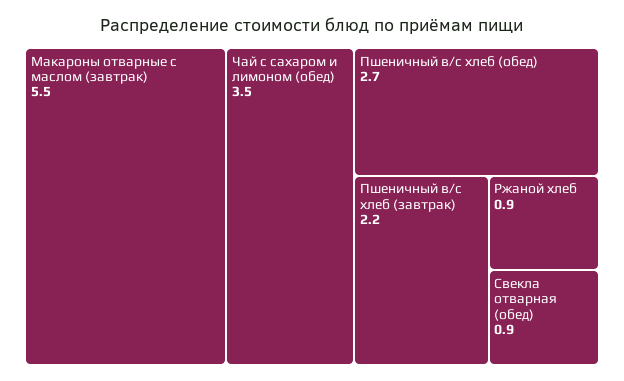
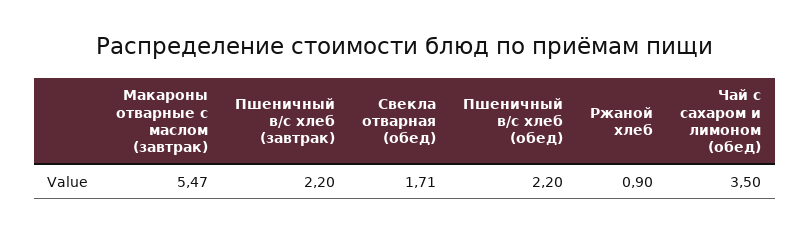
  {
    "Макароны отварные с маслом (завтрак)": 5.47,
    "Чай с сахаром и лимоном (обед)": 3.5,
-   "Пшеничный в/с хлеб (обед)": 2.7,
+   "Пшеничный в/с хлеб (обед)": 2.2,
    "Пшеничный в/с хлеб (завтрак)": 2.2,
    "Ржаной хлеб": 0.9,
-   "Свекла отварная (обед)": 0.9
+   "Свекла отварная (обед)": 1.71
  }

